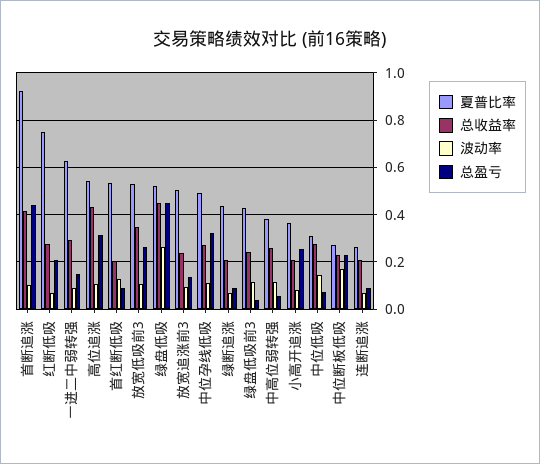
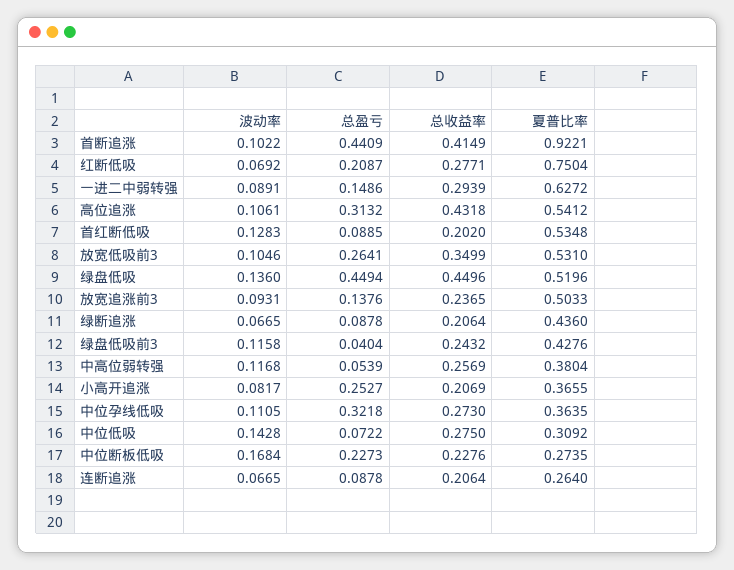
  {
    "夏普比率": {
      "首断追涨": 0.9221,
      "红断低吸": 0.7504,
      "一进二中弱转强": 0.6272,
      "高位追涨": 0.5412,
      "首红断低吸": 0.5348,
      "放宽低吸前3": 0.531,
      "绿盘低吸": 0.5196,
      "放宽追涨前3": 0.5033,
-     "中位孕线低吸": 0.5,
+     "中位孕线低吸": 0.3635,
      "绿断追涨": 0.436,
      "绿盘低吸前3": 0.4276,
      "中高位弱转强": 0.3804,
      "小高开追涨": 0.3655,
      "中位低吸": 0.3092,
      "中位断板低吸": 0.2735,
      "连断追涨": 0.264
    },
    "总收益率": {
      "首断追涨": 0.4149,
      "红断低吸": 0.2771,
      "一进二中弱转强": 0.2939,
      "高位追涨": 0.4318,
      "首红断低吸": 0.202,
      "放宽低吸前3": 0.3499,
      "绿盘低吸": 0.4496,
      "放宽追涨前3": 0.2365,
      "中位孕线低吸": 0.273,
      "绿断追涨": 0.2064,
      "绿盘低吸前3": 0.2432,
      "中高位弱转强": 0.2569,
      "小高开追涨": 0.2069,
      "中位低吸": 0.275,
      "中位断板低吸": 0.2276,
      "连断追涨": 0.2064
    },
    "波动率": {
      "首断追涨": 0.1022,
      "红断低吸": 0.0692,
      "一进二中弱转强": 0.0891,
      "高位追涨": 0.1061,
      "首红断低吸": 0.1283,
      "放宽低吸前3": 0.1046,
-     "绿盘低吸": 0.25,
+     "绿盘低吸": 0.136,
      "放宽追涨前3": 0.0931,
      "中位孕线低吸": 0.1105,
      "绿断追涨": 0.0665,
      "绿盘低吸前3": 0.1158,
      "中高位弱转强": 0.1168,
      "小高开追涨": 0.0817,
      "中位低吸": 0.1428,
      "中位断板低吸": 0.1684,
      "连断追涨": 0.0665
    },
    "总盈亏": {
      "首断追涨": 0.4409,
      "红断低吸": 0.2087,
      "一进二中弱转强": 0.1486,
      "高位追涨": 0.3132,
      "首红断低吸": 0.0885,
      "放宽低吸前3": 0.2641,
      "绿盘低吸": 0.4494,
      "放宽追涨前3": 0.1376,
      "中位孕线低吸": 0.3218,
      "绿断追涨": 0.0878,
      "绿盘低吸前3": 0.0404,
      "中高位弱转强": 0.0539,
      "小高开追涨": 0.2527,
      "中位低吸": 0.0722,
      "中位断板低吸": 0.2273,
      "连断追涨": 0.0878
    }
  }

